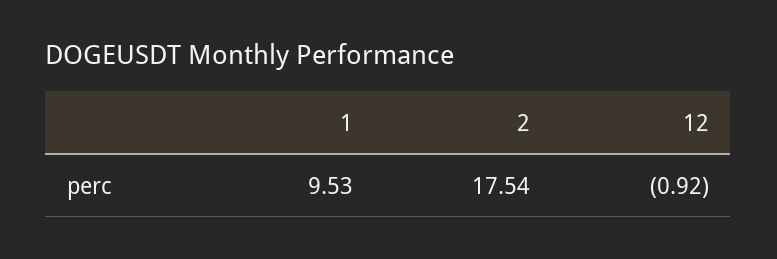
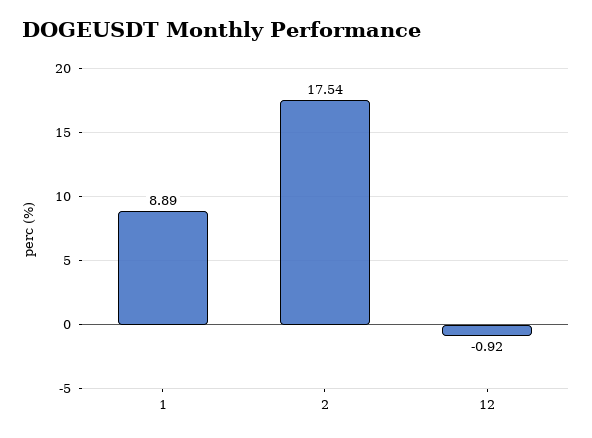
  {
-   "1": 9.53,
+   "1": 8.89,
    "2": 17.54,
    "12": -0.92
  }

